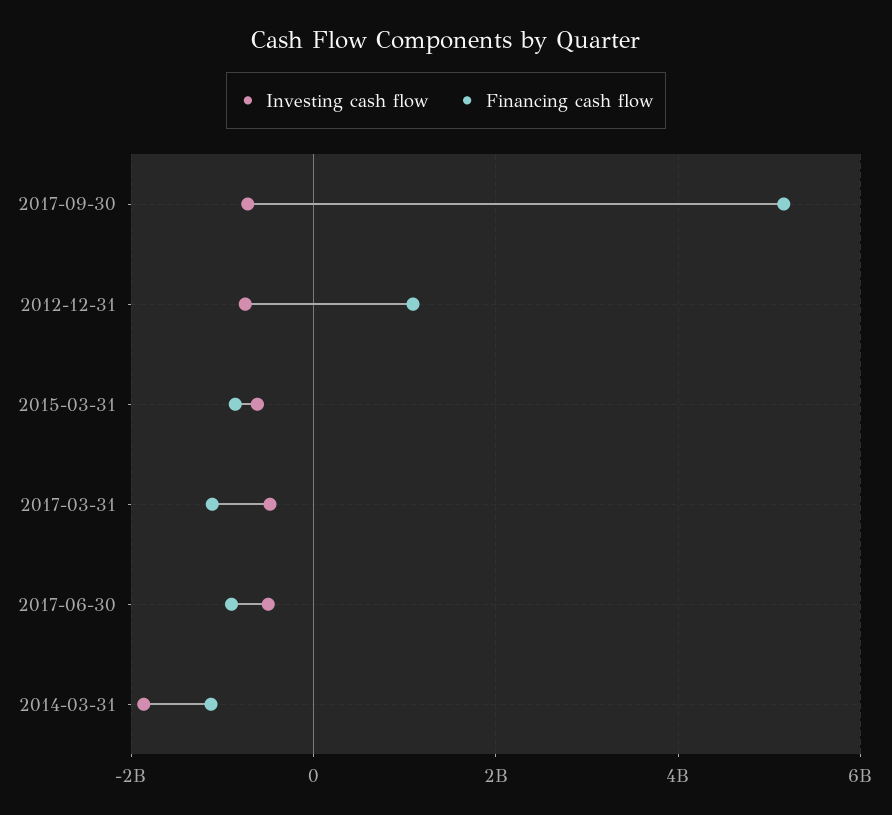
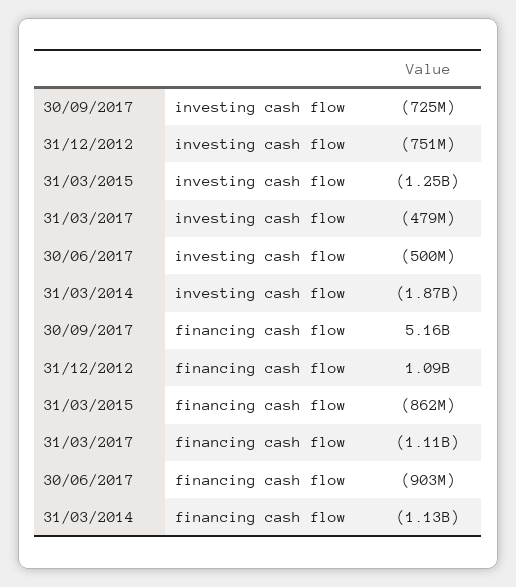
  {
    "Investing cash flow": {
      "2017-09-30": -725000000,
      "2012-12-31": -751000000,
-     "2015-03-31": -600000000,
+     "2015-03-31": -1250000000,
      "2017-03-31": -479000000,
      "2017-06-30": -500000000,
      "2014-03-31": -1870000000
    },
    "Financing cash flow": {
      "2017-09-30": 5160000000,
      "2012-12-31": 1090000000,
      "2015-03-31": -862000000,
      "2017-03-31": -1110000000,
      "2017-06-30": -903000000,
      "2014-03-31": -1130000000
    }
  }

